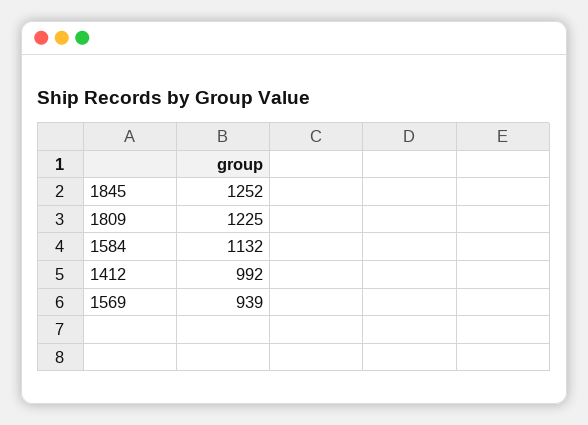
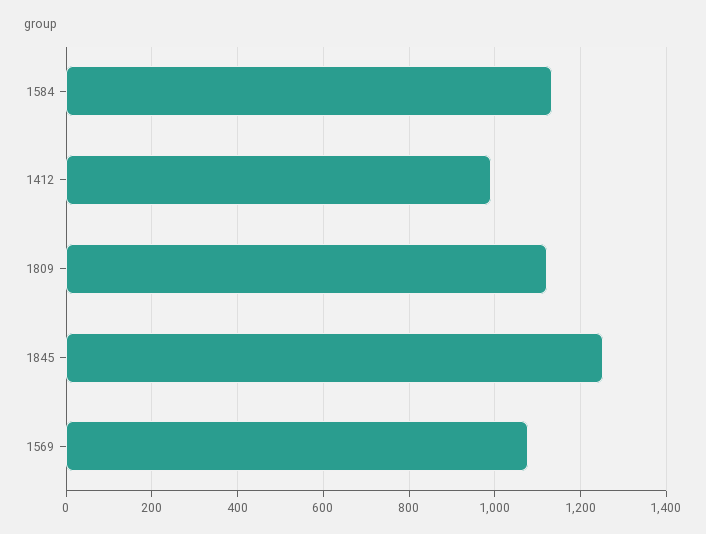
  {
    "1845": 1252,
-   "1809": 1225,
+   "1809": 1120,
    "1584": 1132,
    "1412": 992,
-   "1569": 939
+   "1569": 1080
  }

